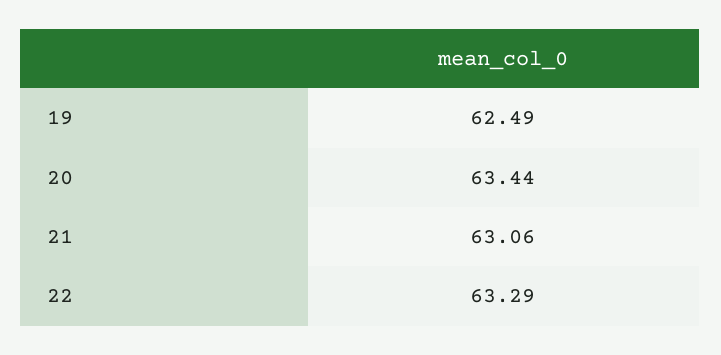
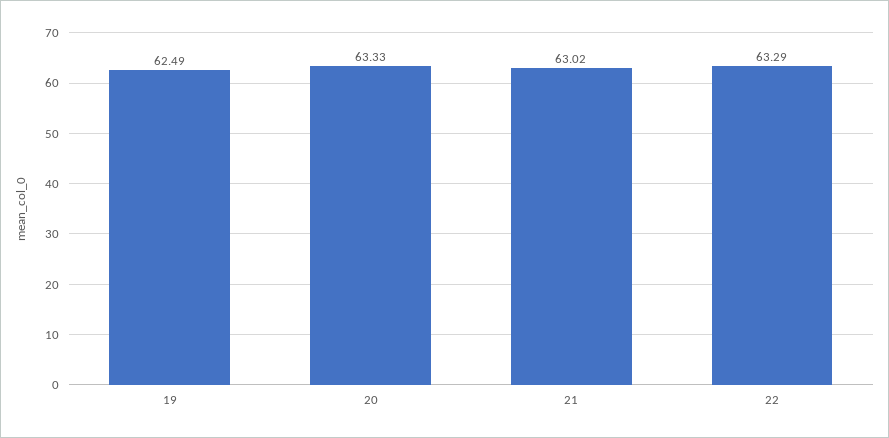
  {
    "19": 62.49,
-   "20": 63.44,
+   "20": 63.33,
-   "21": 63.06,
+   "21": 63.02,
    "22": 63.29
  }

